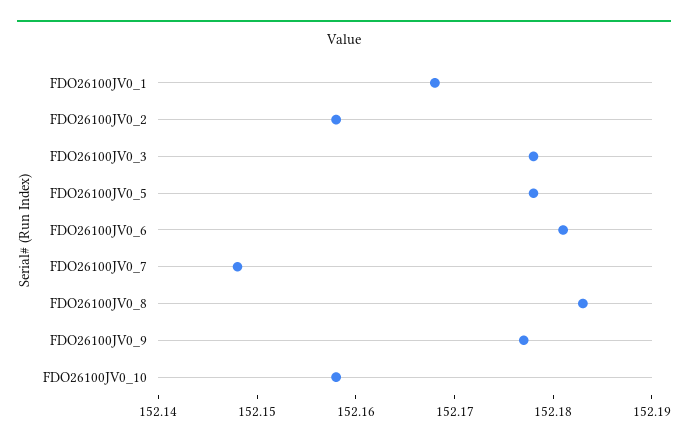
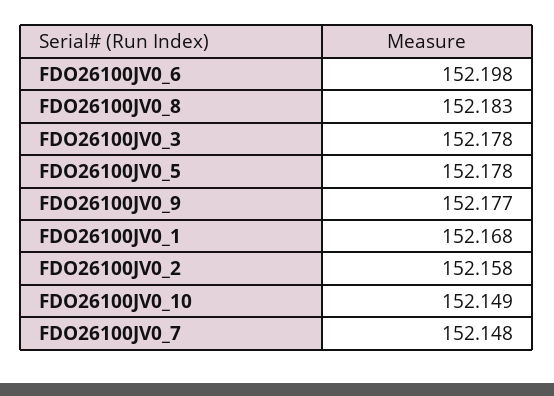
  {
    "FDO26100JV0_1": 152.168,
    "FDO26100JV0_2": 152.158,
    "FDO26100JV0_3": 152.178,
    "FDO26100JV0_5": 152.178,
-   "FDO26100JV0_6": 152.181,
+   "FDO26100JV0_6": 152.198,
    "FDO26100JV0_7": 152.148,
    "FDO26100JV0_8": 152.183,
    "FDO26100JV0_9": 152.177,
-   "FDO26100JV0_10": 152.158
+   "FDO26100JV0_10": 152.149
  }

